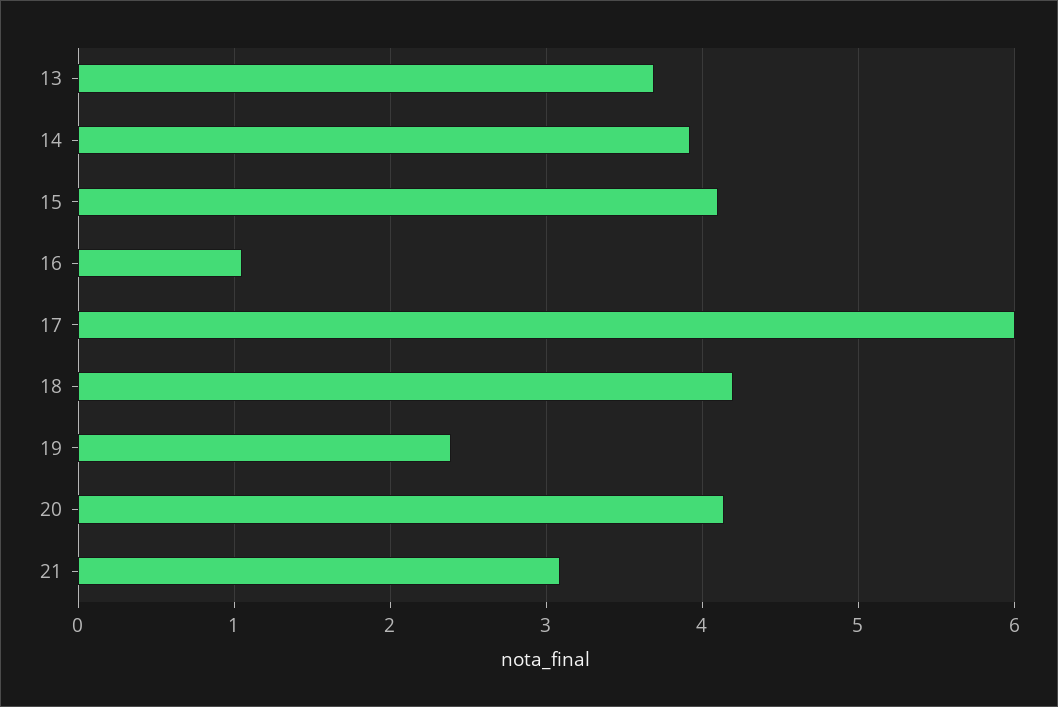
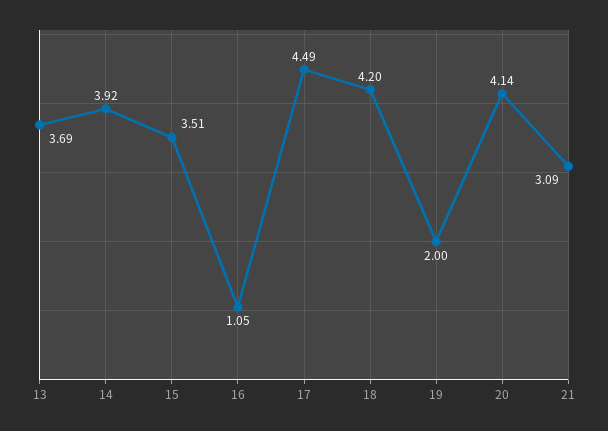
  {
    "13": 3.69,
    "14": 3.92,
-   "15": 4.1,
+   "15": 3.51,
    "16": 1.05,
-   "17": 6,
+   "17": 4.49,
    "18": 4.2,
-   "19": 2.4,
+   "19": 2,
    "20": 4.14,
    "21": 3.09
  }

